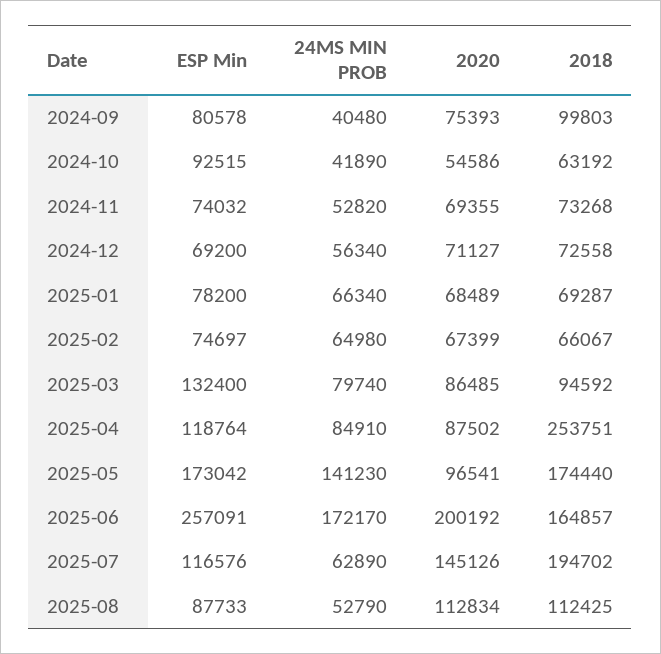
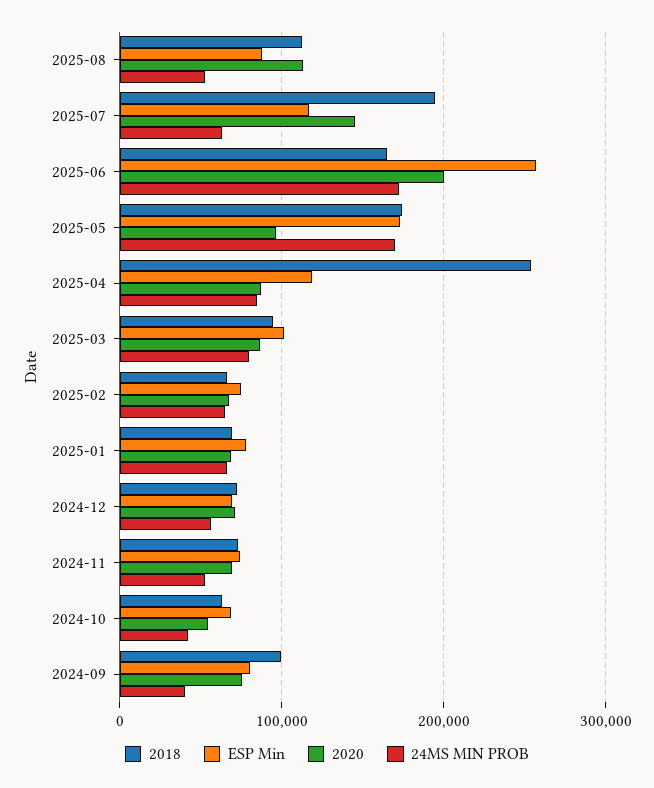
  {
    "ESP Min": {
      "2024-09": 80578,
-     "2024-10": 92515,
+     "2024-10": 70000,
      "2024-11": 74032,
      "2024-12": 69200,
      "2025-01": 78200,
      "2025-02": 74697,
-     "2025-03": 132400,
+     "2025-03": 100000,
      "2025-04": 118764,
      "2025-05": 173042,
      "2025-06": 257091,
      "2025-07": 116576,
      "2025-08": 87733
    },
    "24MS MIN PROB": {
      "2024-09": 40480,
      "2024-10": 41890,
      "2024-11": 52820,
      "2024-12": 56340,
      "2025-01": 66340,
      "2025-02": 64980,
      "2025-03": 79740,
      "2025-04": 84910,
-     "2025-05": 141230,
+     "2025-05": 170000,
      "2025-06": 172170,
      "2025-07": 62890,
      "2025-08": 52790
    },
    "2020": {
      "2024-09": 75393,
      "2024-10": 54586,
      "2024-11": 69355,
      "2024-12": 71127,
      "2025-01": 68489,
      "2025-02": 67399,
      "2025-03": 86485,
      "2025-04": 87502,
      "2025-05": 96541,
      "2025-06": 200192,
      "2025-07": 145126,
      "2025-08": 112834
    },
    "2018": {
      "2024-09": 99803,
      "2024-10": 63192,
      "2024-11": 73268,
      "2024-12": 72558,
      "2025-01": 69287,
      "2025-02": 66067,
      "2025-03": 94592,
      "2025-04": 253751,
      "2025-05": 174440,
      "2025-06": 164857,
      "2025-07": 194702,
      "2025-08": 112425
    }
  }

